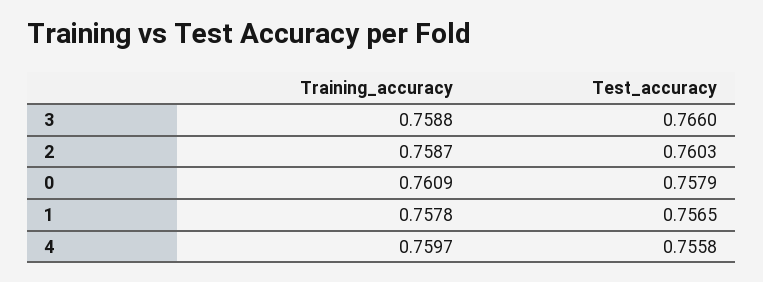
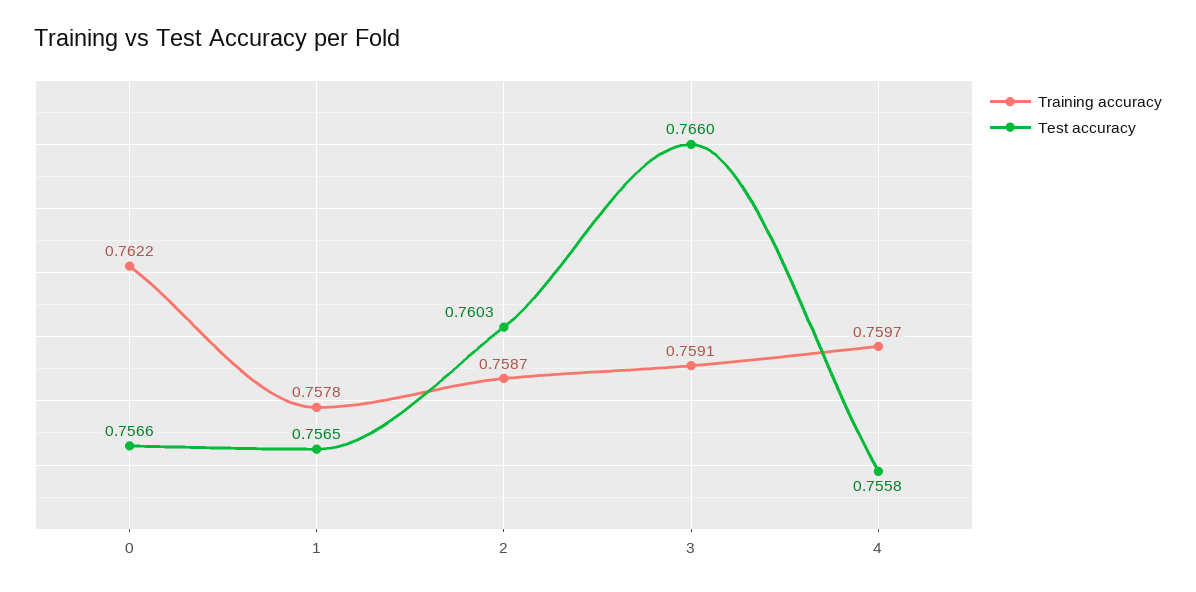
  {
    "Training_accuracy": {
-     "3": 0.7588,
+     "3": 0.7591,
      "2": 0.7587,
-     "0": 0.7609,
+     "0": 0.7622,
      "1": 0.7578,
      "4": 0.7597
    },
    "Test_accuracy": {
      "3": 0.766,
      "2": 0.7603,
-     "0": 0.7579,
+     "0": 0.7566,
      "1": 0.7565,
      "4": 0.7558
    }
  }

